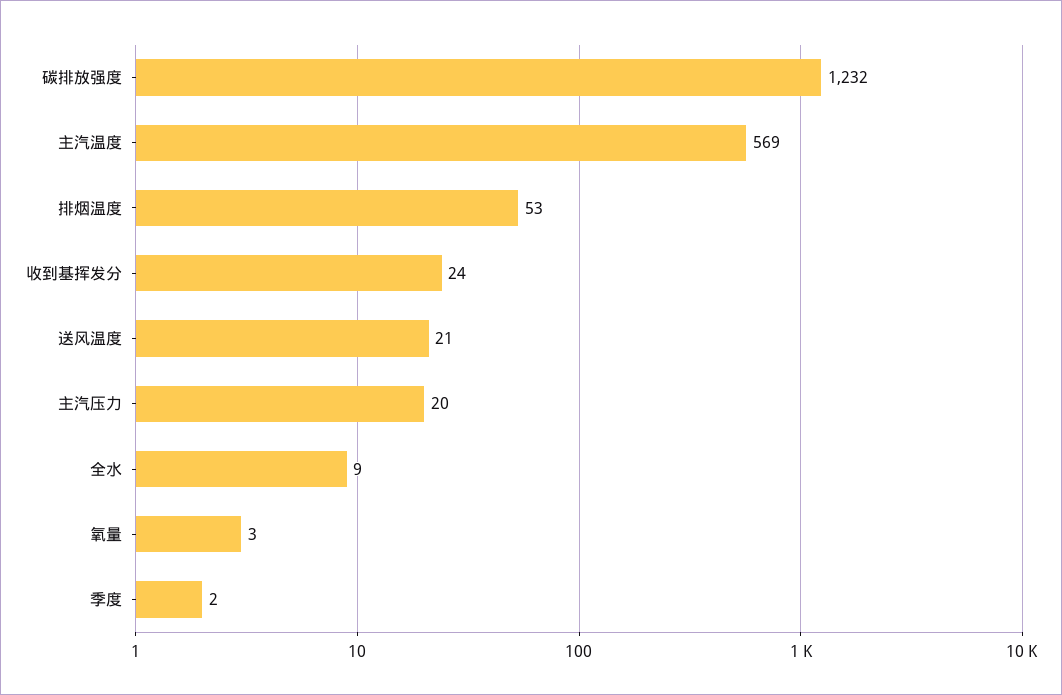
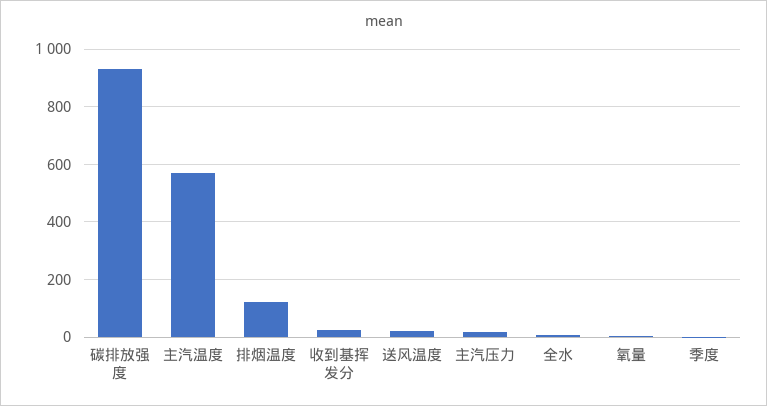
  {
-   "碳排放强度": 1232,
+   "碳排放强度": 925,
    "主汽温度": 569,
-   "排烟温度": 53,
+   "排烟温度": 125,
    "收到基挥发分": 24,
    "送风温度": 21,
    "主汽压力": 20,
    "全水": 9,
    "氧量": 3,
    "季度": 2
  }

